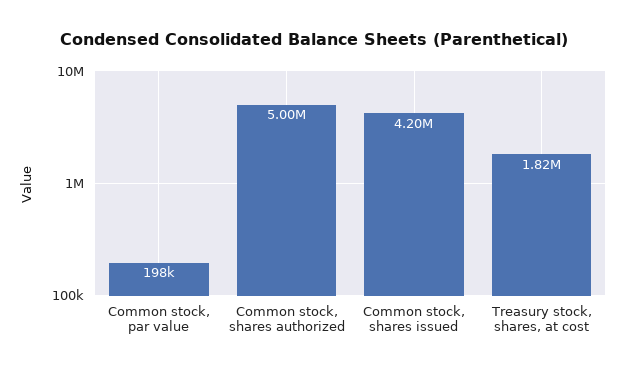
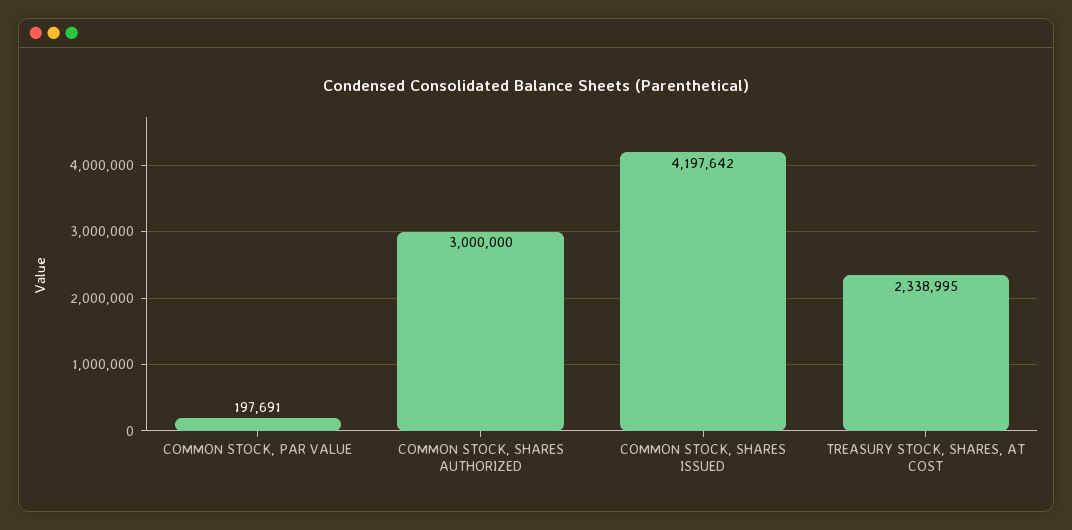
  {
    "Common stock, par value": 197691,
-   "Common stock, shares authorized": 5000000,
+   "Common stock, shares authorized": 3000000,
    "Common stock, shares issued": 4197642,
-   "Treasury stock, shares, at cost": 1820000
+   "Treasury stock, shares, at cost": 2338995
  }

